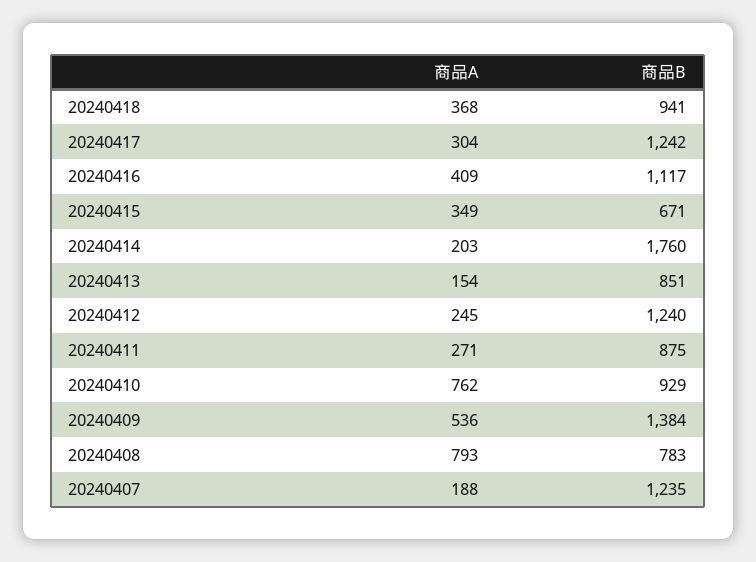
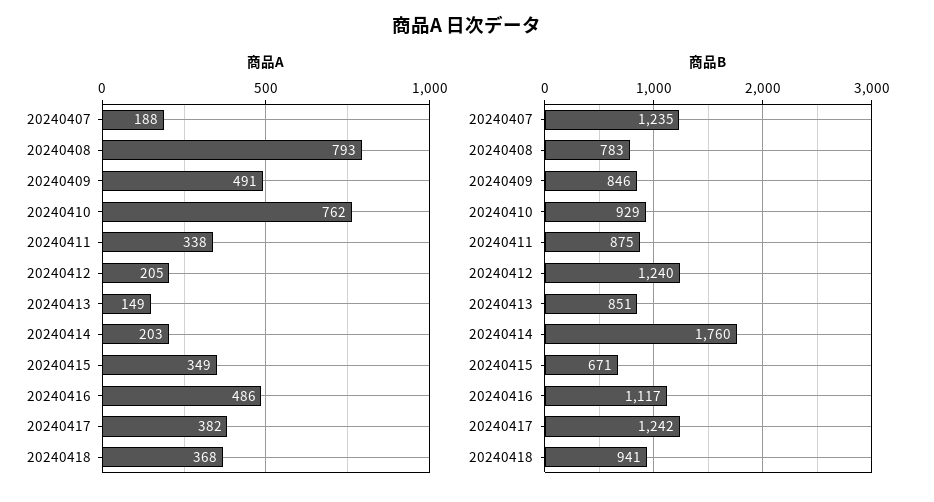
  {
    "商品A": {
      "20240418": 368,
-     "20240417": 304,
+     "20240417": 382,
-     "20240416": 409,
+     "20240416": 486,
      "20240415": 349,
      "20240414": 203,
-     "20240413": 154,
+     "20240413": 149,
-     "20240412": 245,
+     "20240412": 205,
-     "20240411": 271,
+     "20240411": 338,
      "20240410": 762,
-     "20240409": 536,
+     "20240409": 491,
      "20240408": 793,
      "20240407": 188
    },
    "商品B": {
      "20240418": 941,
      "20240417": 1242,
      "20240416": 1117,
      "20240415": 671,
      "20240414": 1760,
      "20240413": 851,
      "20240412": 1240,
      "20240411": 875,
      "20240410": 929,
-     "20240409": 1384,
+     "20240409": 846,
      "20240408": 783,
      "20240407": 1235
    }
  }

